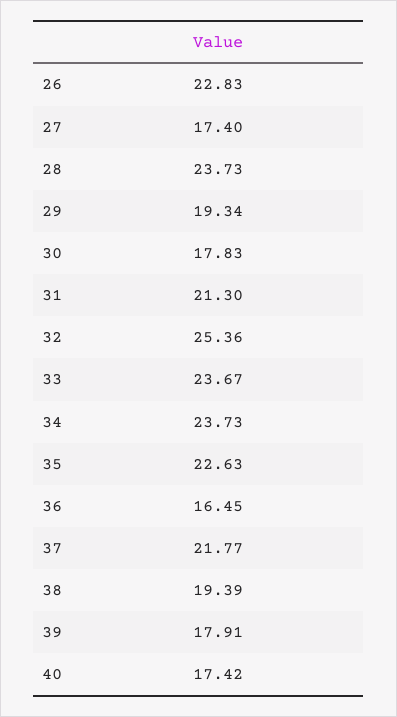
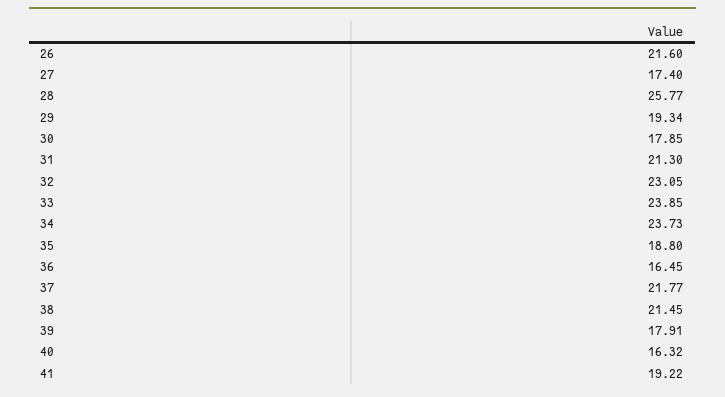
  {
-   "26": 22.83,
+   "26": 21.6,
    "27": 17.4,
-   "28": 23.73,
+   "28": 25.77,
    "29": 19.34,
-   "30": 17.83,
+   "30": 17.85,
    "31": 21.3,
-   "32": 25.36,
+   "32": 23.05,
-   "33": 23.67,
+   "33": 23.85,
    "34": 23.73,
-   "35": 22.63,
+   "35": 18.8,
    "36": 16.45,
    "37": 21.77,
-   "38": 19.39,
+   "38": 21.45,
    "39": 17.91,
-   "40": 17.42
+   "40": 16.32,
+   "41": 19.22
  }

